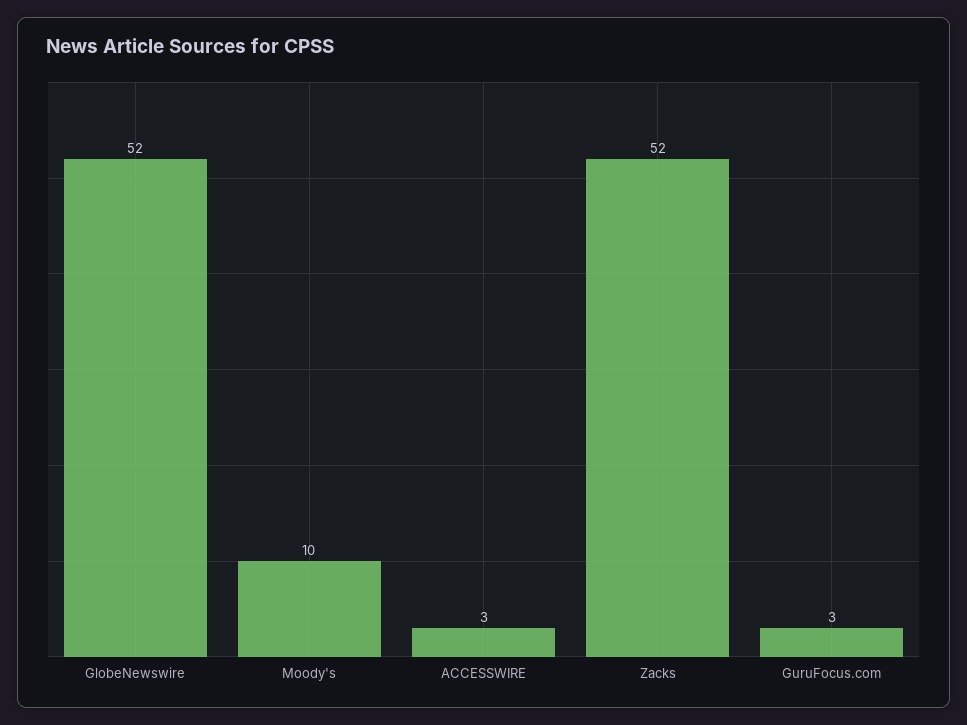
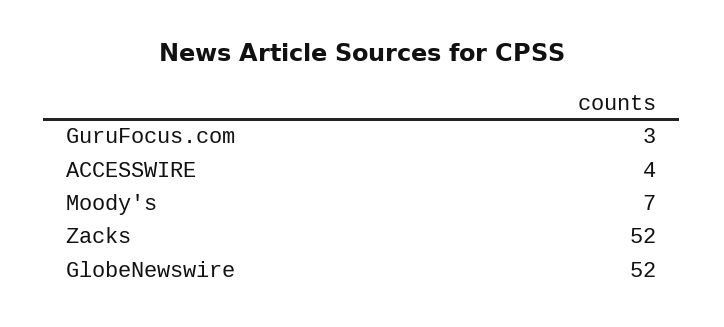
  {
    "GlobeNewswire": 52,
-   "Moody's": 10,
+   "Moody's": 7,
-   "ACCESSWIRE": 3,
+   "ACCESSWIRE": 4,
    "Zacks": 52,
    "GuruFocus.com": 3
  }

